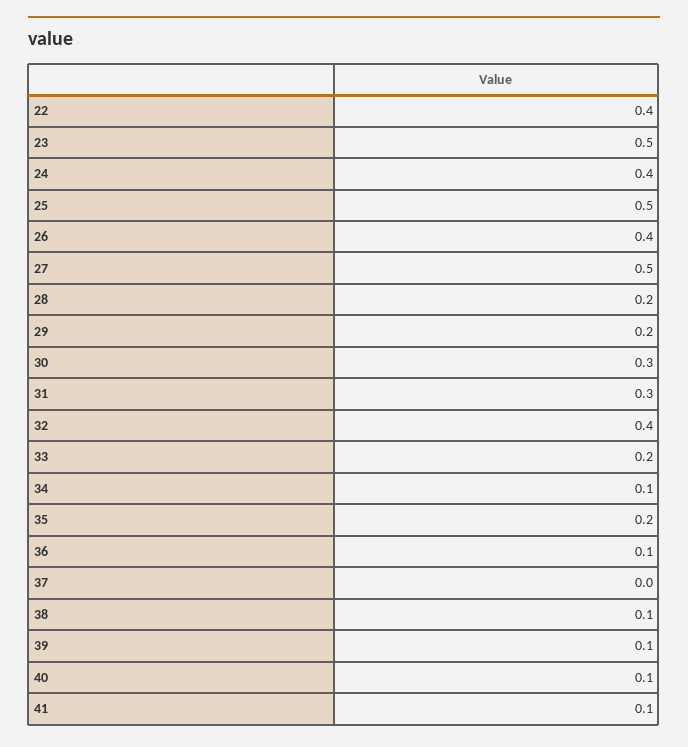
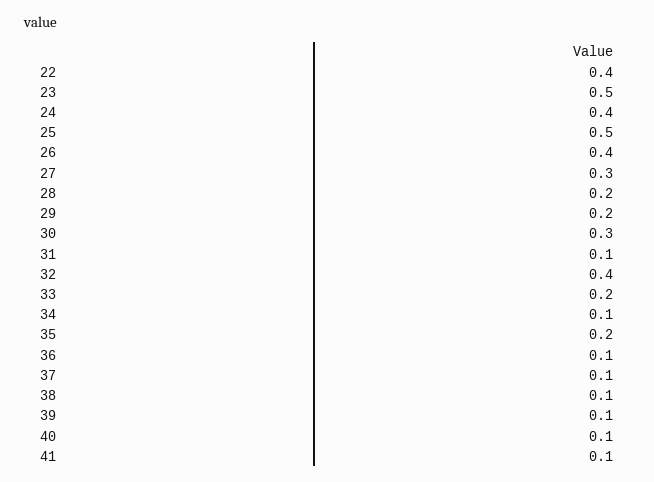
  {
    "22": 0.4,
    "23": 0.5,
    "24": 0.4,
    "25": 0.5,
    "26": 0.4,
-   "27": 0.5,
+   "27": 0.3,
    "28": 0.2,
    "29": 0.2,
    "30": 0.3,
-   "31": 0.3,
+   "31": 0.1,
    "32": 0.4,
    "33": 0.2,
    "34": 0.1,
    "35": 0.2,
    "36": 0.1,
-   "37": 0,
+   "37": 0.1,
    "38": 0.1,
    "39": 0.1,
    "40": 0.1,
    "41": 0.1
  }

